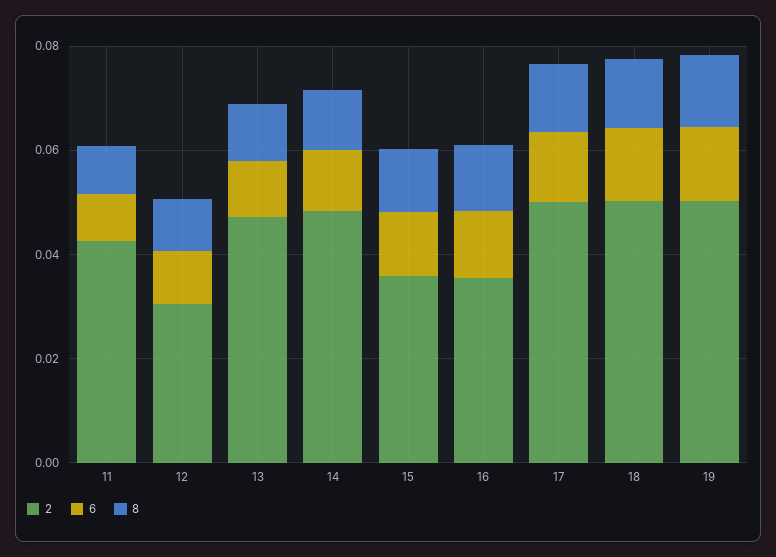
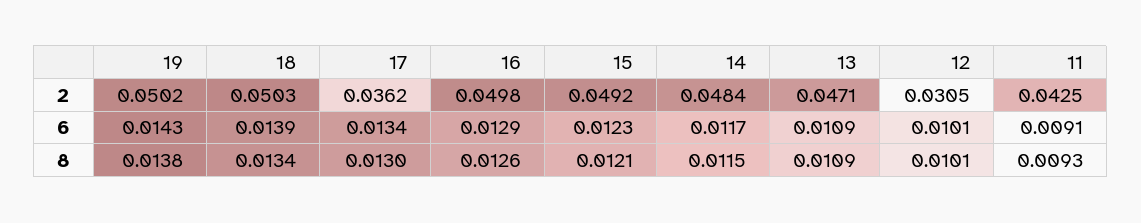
  {
    "2": {
      "11": 0.0425,
      "12": 0.0305,
      "13": 0.0471,
      "14": 0.0484,
-     "15": 0.035,
+     "15": 0.0492,
-     "16": 0.035,
+     "16": 0.0498,
-     "17": 0.05,
+     "17": 0.0362,
      "18": 0.0503,
      "19": 0.0502
    },
    "6": {
      "11": 0.0091,
      "12": 0.0101,
      "13": 0.0109,
      "14": 0.0117,
      "15": 0.0123,
      "16": 0.0129,
      "17": 0.0134,
      "18": 0.0139,
      "19": 0.0143
    },
    "8": {
      "11": 0.0093,
      "12": 0.0101,
      "13": 0.0109,
      "14": 0.0115,
      "15": 0.0121,
      "16": 0.0126,
      "17": 0.013,
      "18": 0.0134,
      "19": 0.0138
    }
  }

